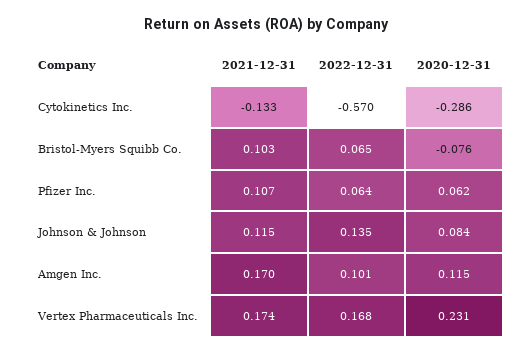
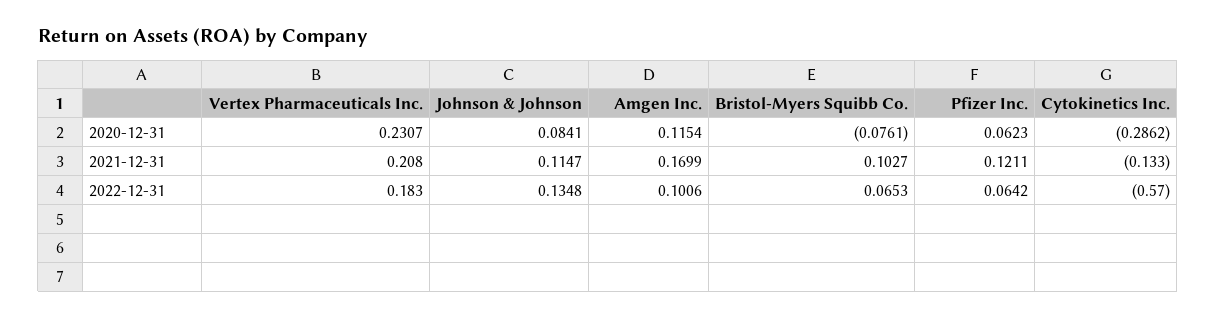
  {
    "2021-12-31": {
      "Cytokinetics Inc.": -0.133,
      "Bristol-Myers Squibb Co.": 0.1027,
-     "Pfizer Inc.": 0.107,
+     "Pfizer Inc.": 0.1211,
      "Johnson & Johnson": 0.1147,
      "Amgen Inc.": 0.1699,
-     "Vertex Pharmaceuticals Inc.": 0.174
+     "Vertex Pharmaceuticals Inc.": 0.208
    },
    "2022-12-31": {
      "Cytokinetics Inc.": -0.57,
      "Bristol-Myers Squibb Co.": 0.0653,
      "Pfizer Inc.": 0.0642,
      "Johnson & Johnson": 0.1348,
      "Amgen Inc.": 0.1006,
-     "Vertex Pharmaceuticals Inc.": 0.168
+     "Vertex Pharmaceuticals Inc.": 0.183
    },
    "2020-12-31": {
      "Cytokinetics Inc.": -0.2862,
      "Bristol-Myers Squibb Co.": -0.0761,
      "Pfizer Inc.": 0.0623,
      "Johnson & Johnson": 0.0841,
      "Amgen Inc.": 0.1154,
      "Vertex Pharmaceuticals Inc.": 0.2307
    }
  }

